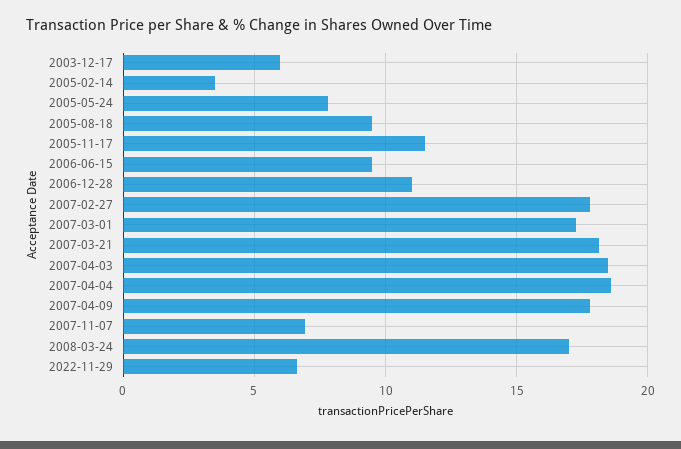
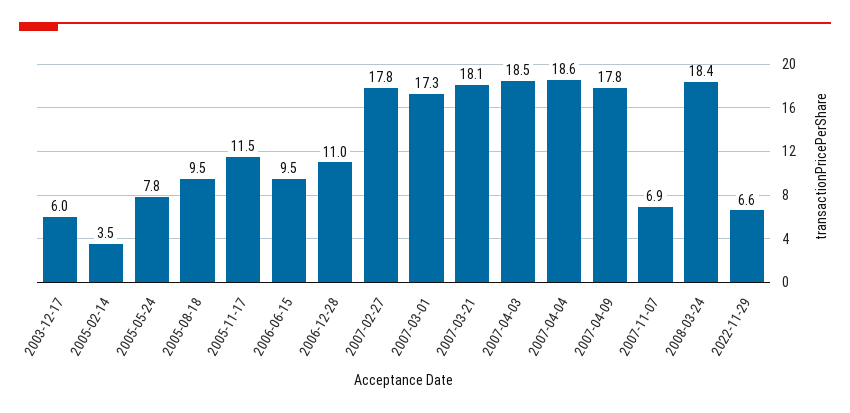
  {
    "2003-12-17": 6,
    "2005-02-14": 3.5,
    "2005-05-24": 7.8,
    "2005-08-18": 9.5,
    "2005-11-17": 11.5,
    "2006-06-15": 9.5,
    "2006-12-28": 11,
    "2007-02-27": 17.8,
    "2007-03-01": 17.3,
    "2007-03-21": 18.1,
    "2007-04-03": 18.5,
    "2007-04-04": 18.6,
    "2007-04-09": 17.8,
    "2007-11-07": 6.9,
-   "2008-03-24": 17,
+   "2008-03-24": 18.4,
    "2022-11-29": 6.6
  }

